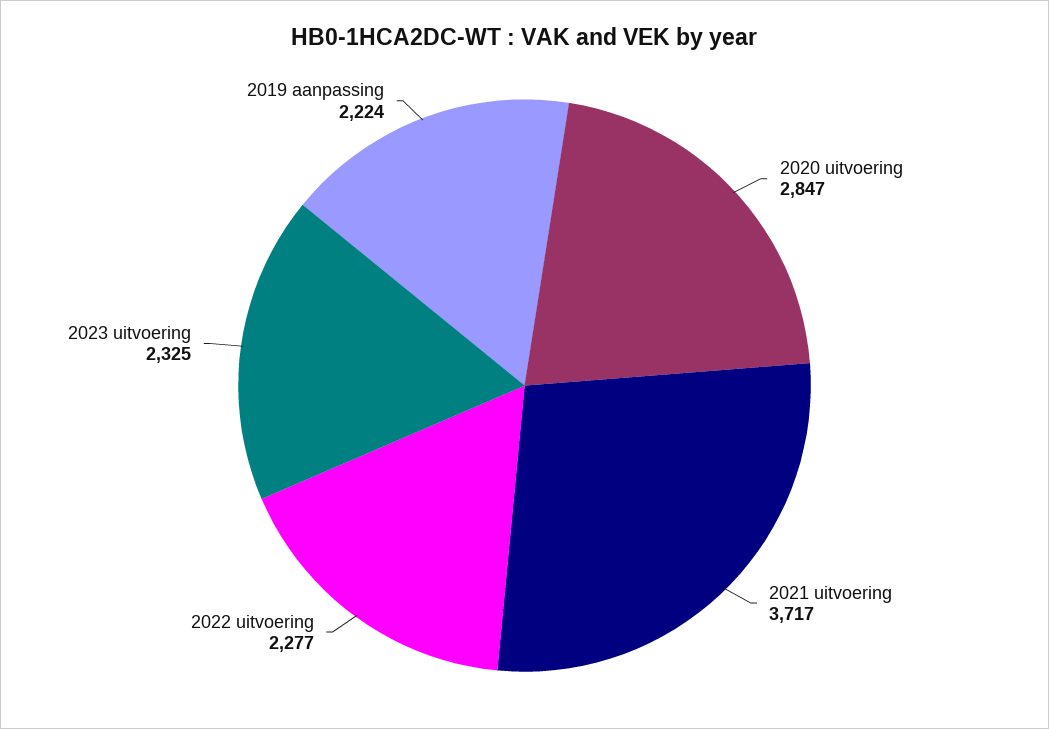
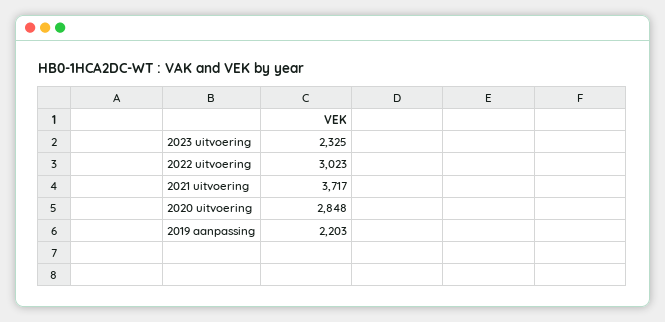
  {
-   "2020 uitvoering": 2847,
+   "2020 uitvoering": 2848,
    "2021 uitvoering": 3717,
-   "2022 uitvoering": 2277,
+   "2022 uitvoering": 3023,
    "2023 uitvoering": 2325,
-   "2019 aanpassing": 2224
+   "2019 aanpassing": 2203
  }

